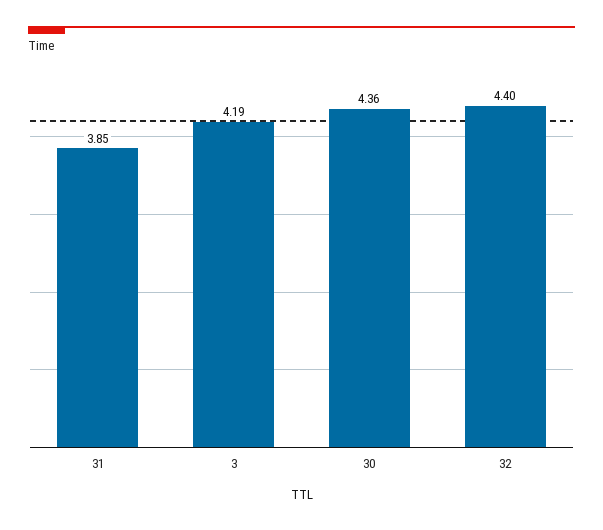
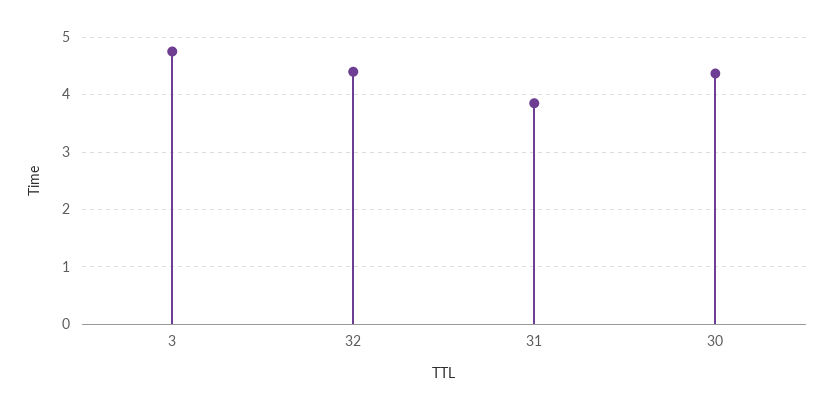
  {
    "31": 3.85,
-   "3": 4.19,
+   "3": 4.8,
    "30": 4.36,
    "32": 4.4
  }

